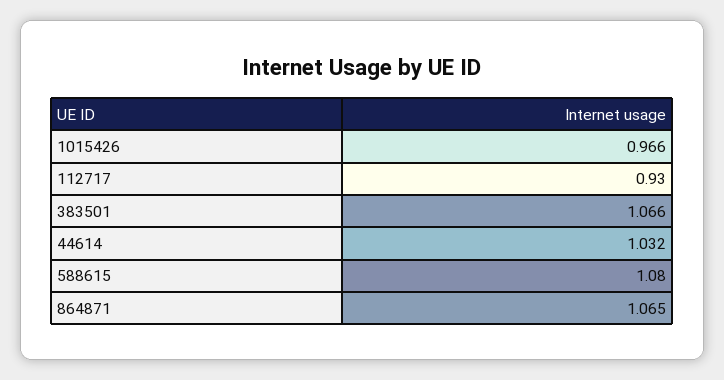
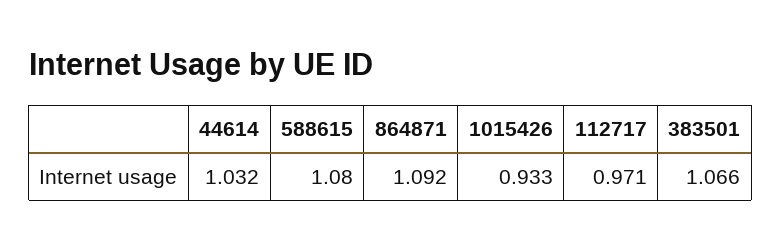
  {
-   "1015426": 0.966,
+   "1015426": 0.933,
-   "112717": 0.93,
+   "112717": 0.971,
    "383501": 1.066,
    "44614": 1.032,
    "588615": 1.08,
-   "864871": 1.065
+   "864871": 1.092
  }

